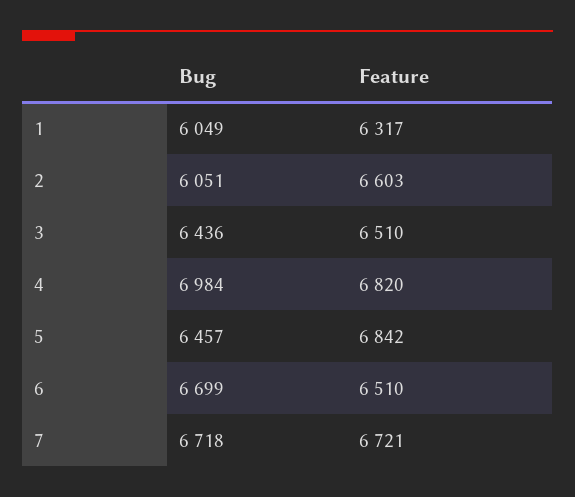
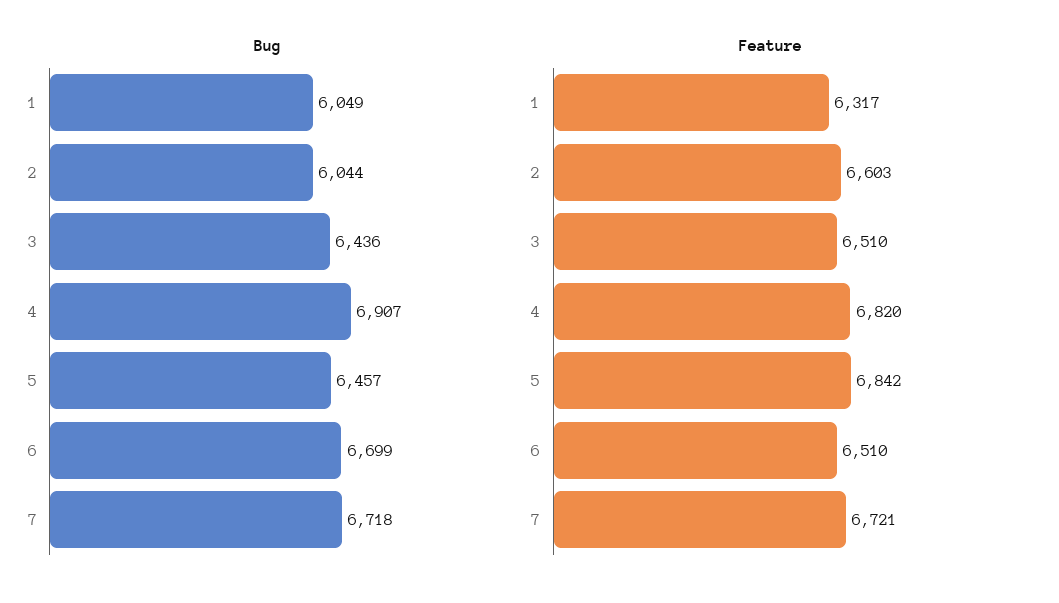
  {
    "Bug": {
      "1": 6049,
-     "2": 6051,
+     "2": 6044,
      "3": 6436,
-     "4": 6984,
+     "4": 6907,
      "5": 6457,
      "6": 6699,
      "7": 6718
    },
    "Feature": {
      "1": 6317,
      "2": 6603,
      "3": 6510,
      "4": 6820,
      "5": 6842,
      "6": 6510,
      "7": 6721
    }
  }

